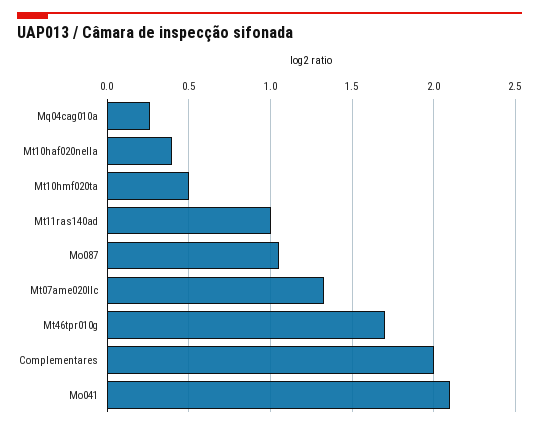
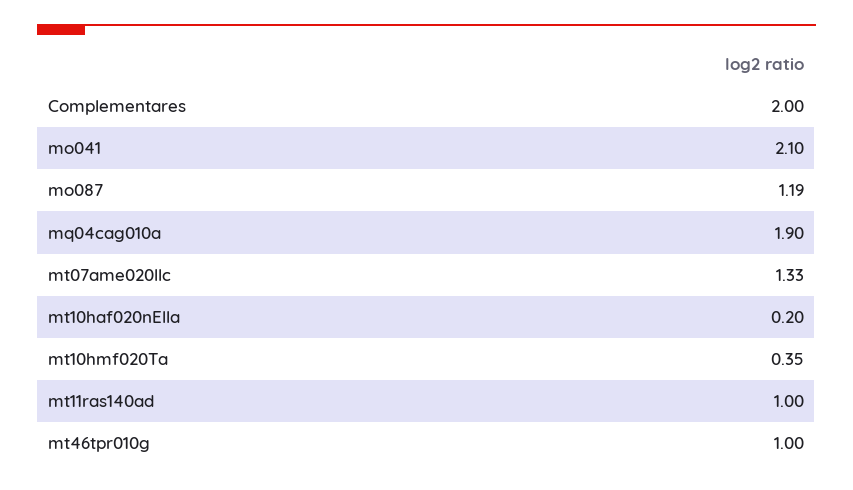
  {
-   "Mq04cag010a": 0.25,
+   "Mq04cag010a": 1.9,
-   "Mt10haf020nella": 0.4,
+   "Mt10haf020nella": 0.2,
-   "Mt10hmf020ta": 0.5,
+   "Mt10hmf020ta": 0.35,
    "Mt11ras140ad": 1,
-   "Mo087": 1.05,
+   "Mo087": 1.19,
    "Mt07ame020llc": 1.33,
-   "Mt46tpr010g": 1.7,
+   "Mt46tpr010g": 1,
    "Complementares": 2,
    "Mo041": 2.1
  }

